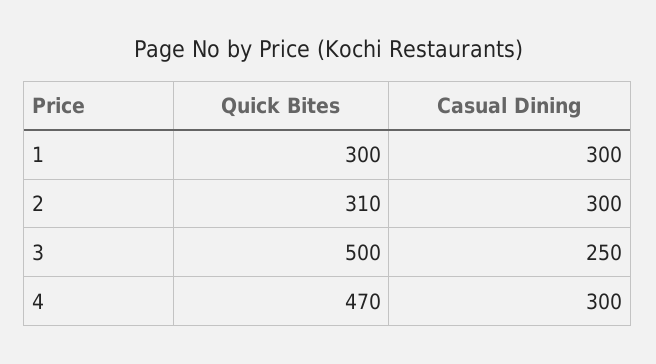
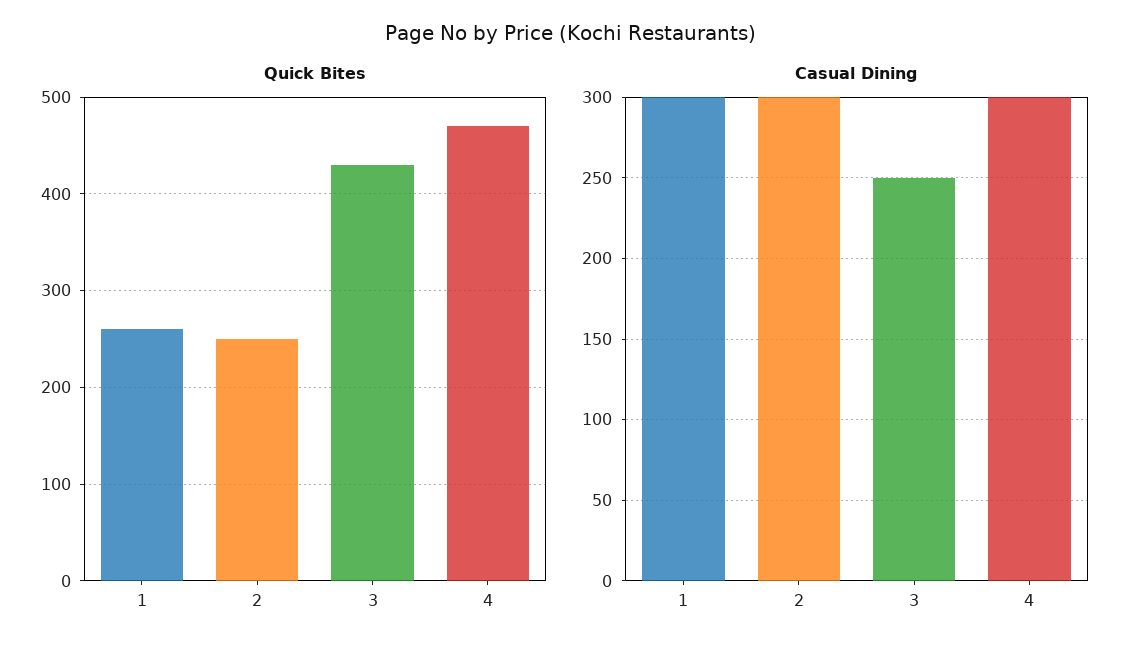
  {
    "Quick Bites": {
-     "1": 300,
+     "1": 260,
-     "2": 310,
+     "2": 250,
-     "3": 500,
+     "3": 430,
      "4": 470
    },
    "Casual Dining": {
      "1": 300,
      "2": 300,
      "3": 250,
      "4": 300
    }
  }

